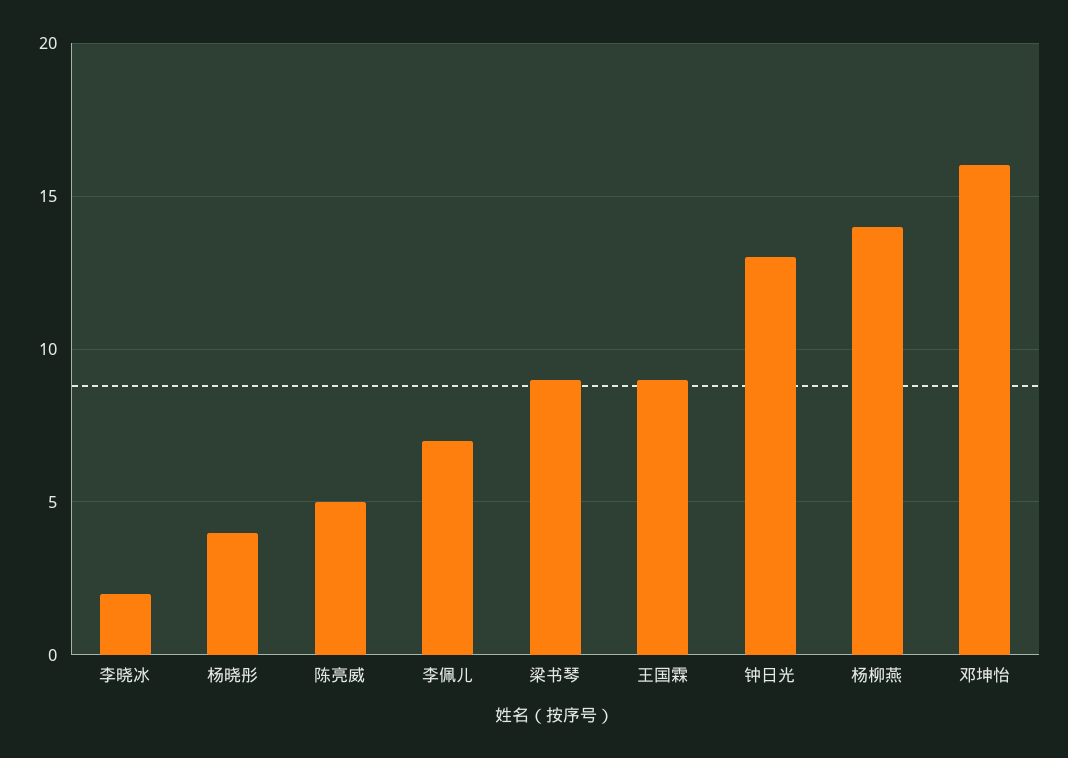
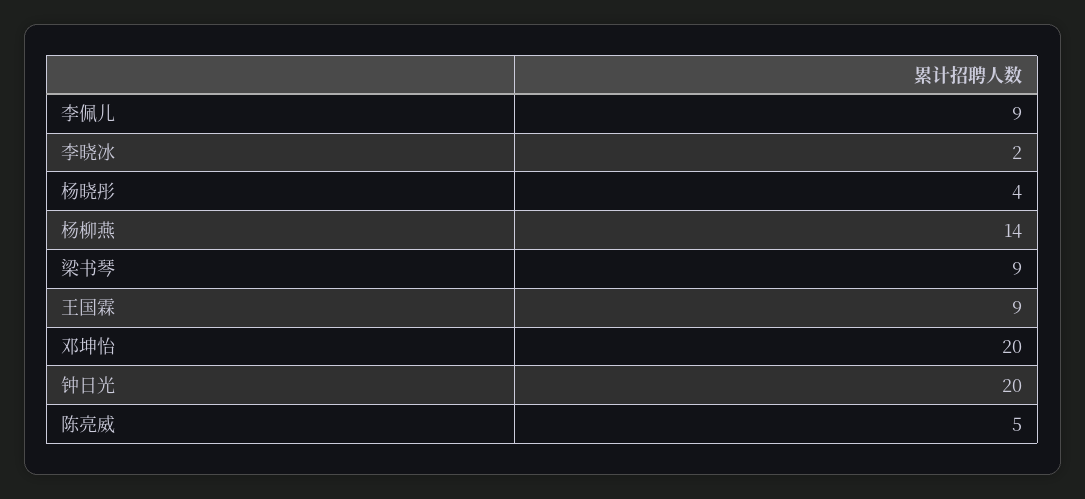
  {
    "李晓冰": 2,
    "杨晓彤": 4,
    "陈亮威": 5,
-   "李佩儿": 7,
+   "李佩儿": 9,
    "梁书琴": 9,
    "王国霖": 9,
-   "钟日光": 13,
+   "钟日光": 20,
    "杨柳燕": 14,
-   "邓坤怡": 16
+   "邓坤怡": 20
  }

